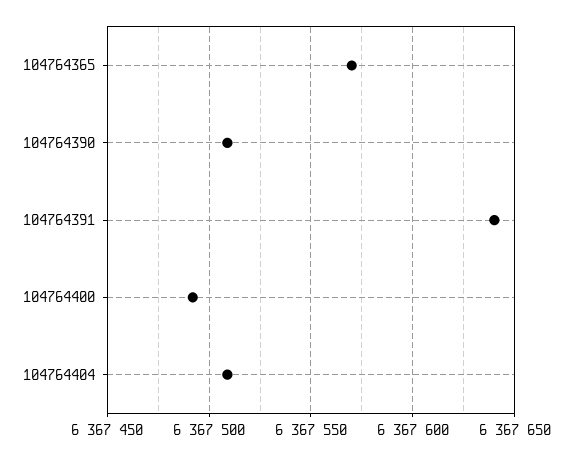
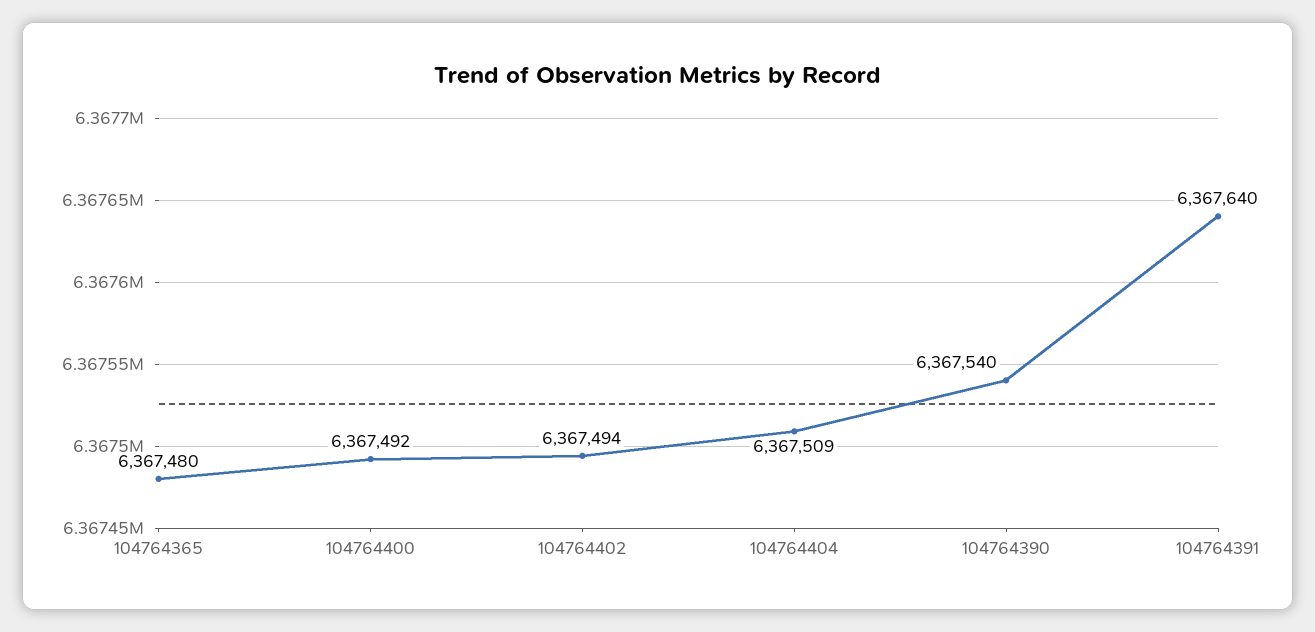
  {
-   "104764365": 6367570,
+   "104764365": 6367480,
-   "104764390": 6367510,
+   "104764390": 6367540,
    "104764391": 6367640,
    "104764400": 6367492,
-   "104764404": 6367509
+   "104764404": 6367509,
+   "104764402": 6367494
  }

